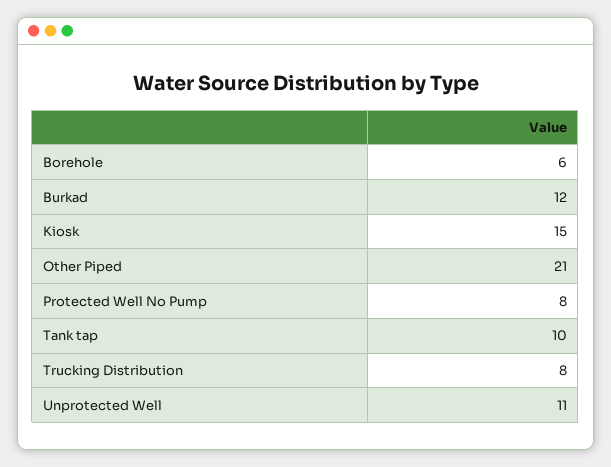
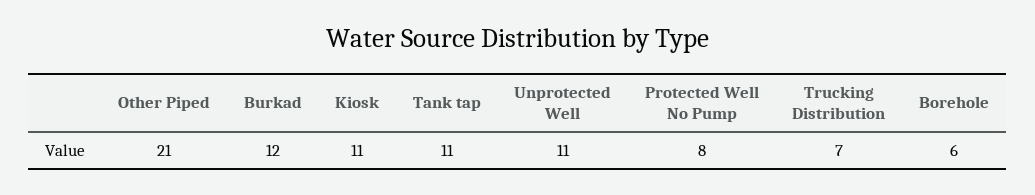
  {
    "Borehole": 6,
    "Burkad": 12,
-   "Kiosk": 15,
+   "Kiosk": 11,
    "Other Piped": 21,
    "Protected Well No Pump": 8,
-   "Tank tap": 10,
+   "Tank tap": 11,
-   "Trucking Distribution": 8,
+   "Trucking Distribution": 7,
    "Unprotected Well": 11
  }

